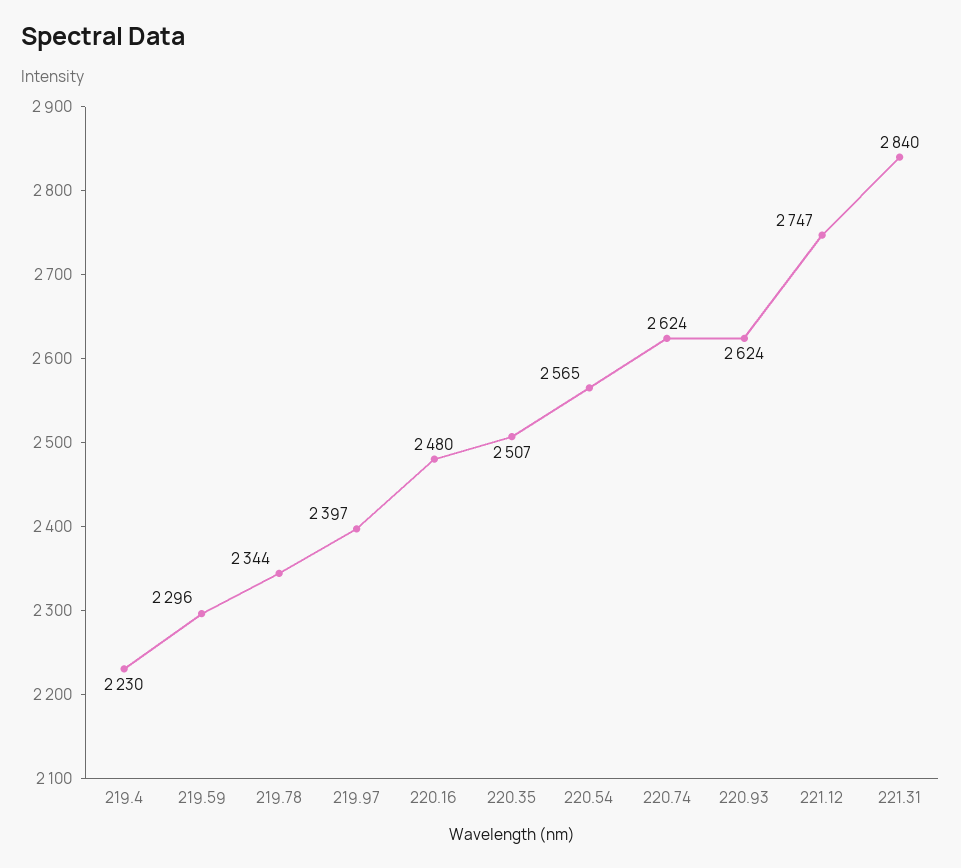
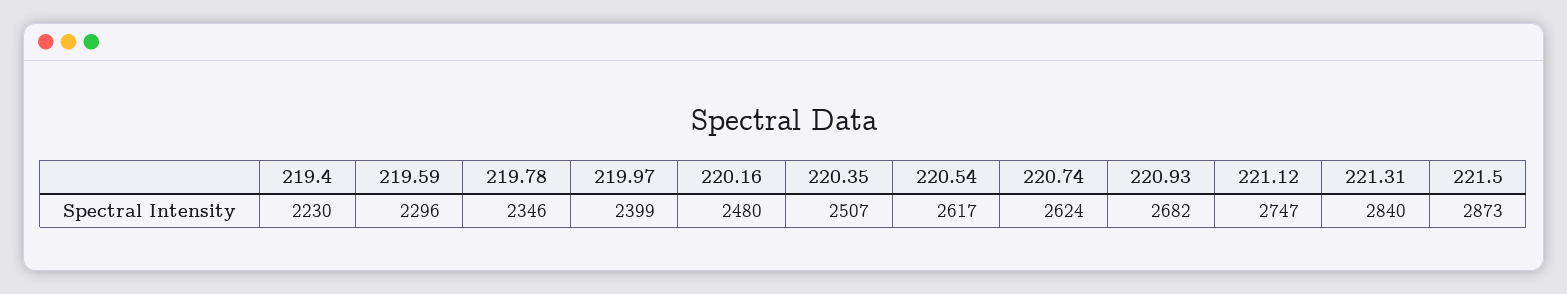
  {
    "219.4": 2230,
    "219.59": 2296,
-   "219.78": 2344,
+   "219.78": 2346,
-   "219.97": 2397,
+   "219.97": 2399,
    "220.16": 2480,
    "220.35": 2507,
-   "220.54": 2565,
+   "220.54": 2617,
    "220.74": 2624,
-   "220.93": 2624,
+   "220.93": 2682,
    "221.12": 2747,
-   "221.31": 2840
+   "221.31": 2840,
+   "221.5": 2873
  }

